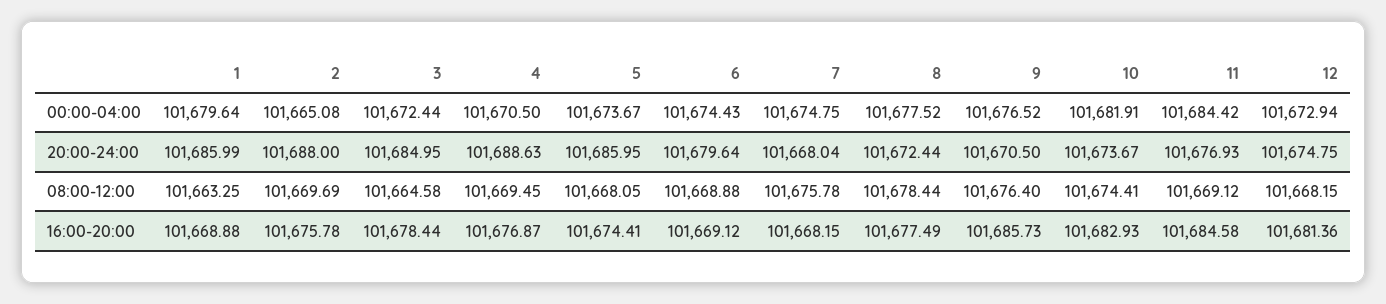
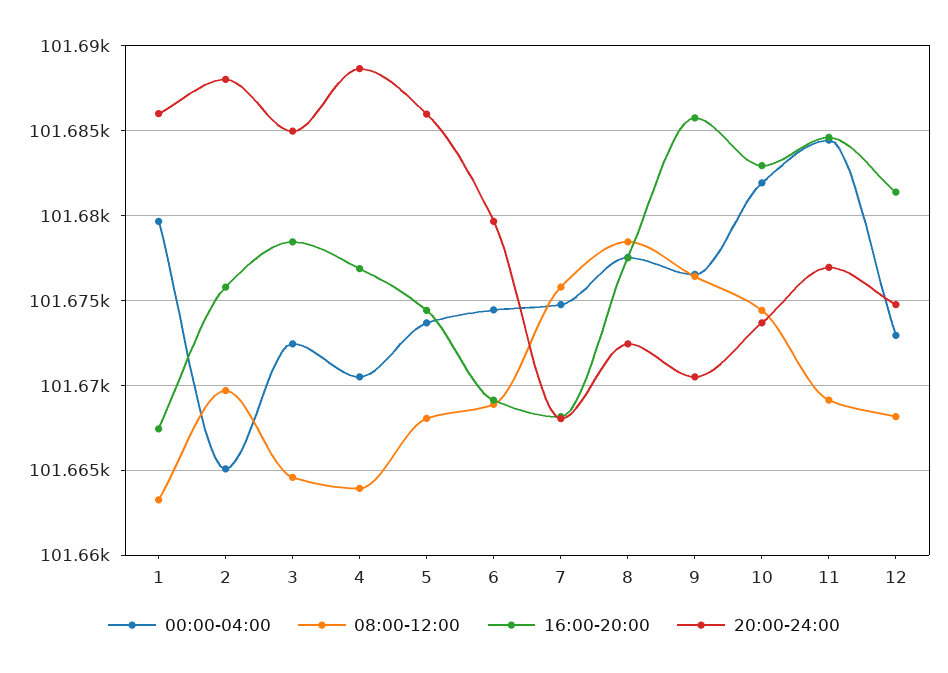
  {
    "00:00-04:00": {
      "1": 101679.64,
      "2": 101665.08,
      "3": 101672.44,
      "4": 101670.5,
      "5": 101673.67,
      "6": 101674.43,
      "7": 101674.75,
      "8": 101677.52,
      "9": 101676.52,
      "10": 101681.91,
      "11": 101684.42,
      "12": 101672.94
    },
    "20:00-24:00": {
      "1": 101685.99,
      "2": 101688,
      "3": 101684.95,
      "4": 101688.63,
      "5": 101685.95,
      "6": 101679.64,
      "7": 101668.04,
      "8": 101672.44,
      "9": 101670.5,
      "10": 101673.67,
      "11": 101676.93,
      "12": 101674.75
    },
    "08:00-12:00": {
      "1": 101663.25,
      "2": 101669.69,
      "3": 101664.58,
-     "4": 101669.45,
+     "4": 101664,
      "5": 101668.05,
      "6": 101668.88,
      "7": 101675.78,
      "8": 101678.44,
      "9": 101676.4,
      "10": 101674.41,
      "11": 101669.12,
      "12": 101668.15
    },
    "16:00-20:00": {
-     "1": 101668.88,
+     "1": 101667.5,
      "2": 101675.78,
      "3": 101678.44,
      "4": 101676.87,
      "5": 101674.41,
      "6": 101669.12,
      "7": 101668.15,
      "8": 101677.49,
      "9": 101685.73,
      "10": 101682.93,
      "11": 101684.58,
      "12": 101681.36
    }
  }

